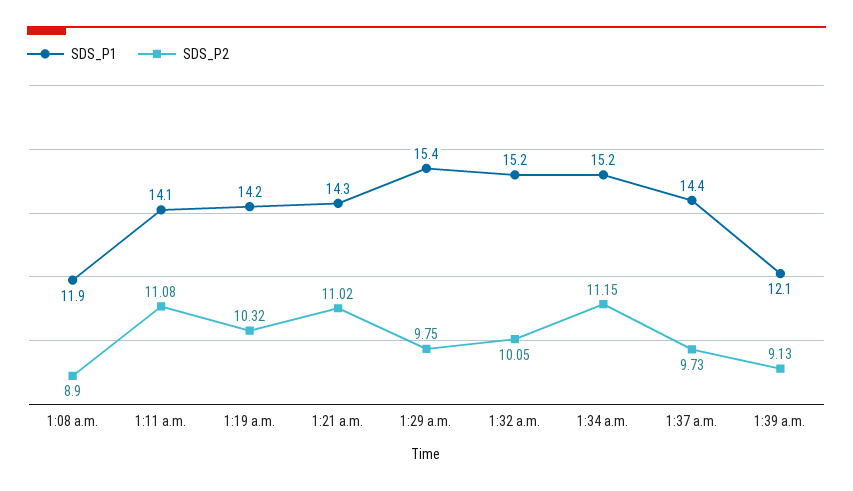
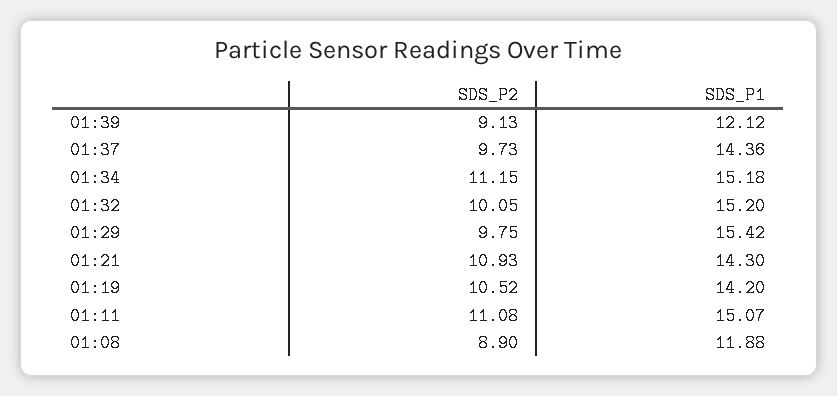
  {
    "SDS_P1": {
      "1:08 a.m.": 11.88,
-     "1:11 a.m.": 14.1,
+     "1:11 a.m.": 15.07,
      "1:19 a.m.": 14.2,
      "1:21 a.m.": 14.3,
      "1:29 a.m.": 15.42,
      "1:32 a.m.": 15.2,
      "1:34 a.m.": 15.18,
      "1:37 a.m.": 14.36,
      "1:39 a.m.": 12.12
    },
    "SDS_P2": {
      "1:08 a.m.": 8.9,
      "1:11 a.m.": 11.08,
-     "1:19 a.m.": 10.32,
+     "1:19 a.m.": 10.52,
-     "1:21 a.m.": 11.02,
+     "1:21 a.m.": 10.93,
      "1:29 a.m.": 9.75,
      "1:32 a.m.": 10.05,
      "1:34 a.m.": 11.15,
      "1:37 a.m.": 9.73,
      "1:39 a.m.": 9.13
    }
  }

